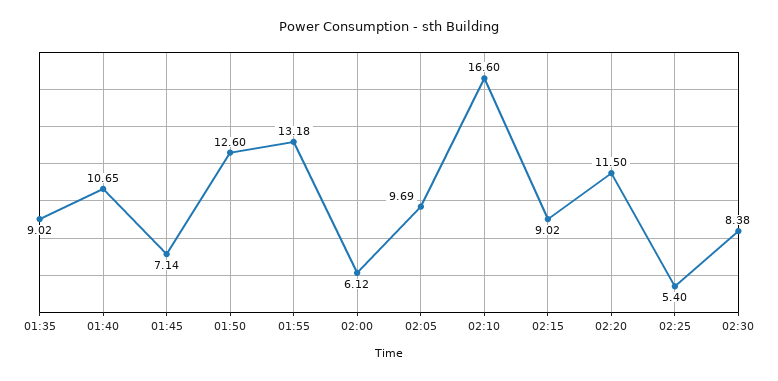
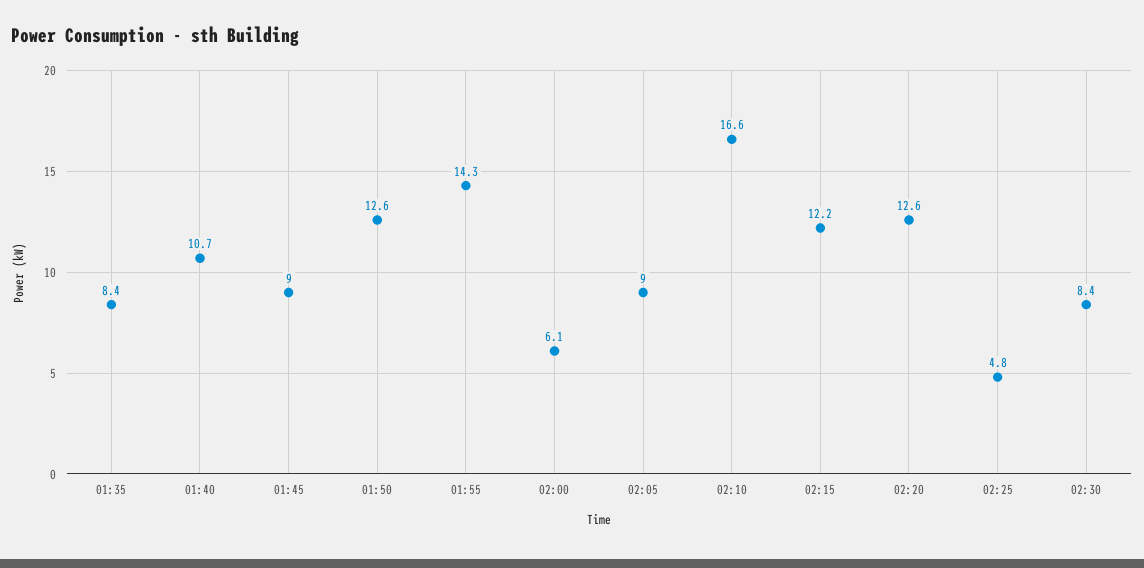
  {
-   "01:35": 9.02,
+   "01:35": 8.4,
    "01:40": 10.65,
-   "01:45": 7.14,
+   "01:45": 9,
    "01:50": 12.6,
-   "01:55": 13.18,
+   "01:55": 14.3,
    "02:00": 6.12,
-   "02:05": 9.69,
+   "02:05": 9,
    "02:10": 16.6,
-   "02:15": 9.02,
+   "02:15": 12.2,
-   "02:20": 11.5,
+   "02:20": 12.6,
-   "02:25": 5.4,
+   "02:25": 4.8,
    "02:30": 8.38
  }

